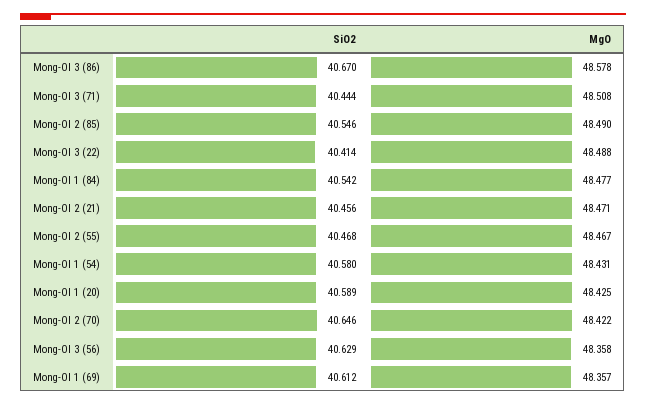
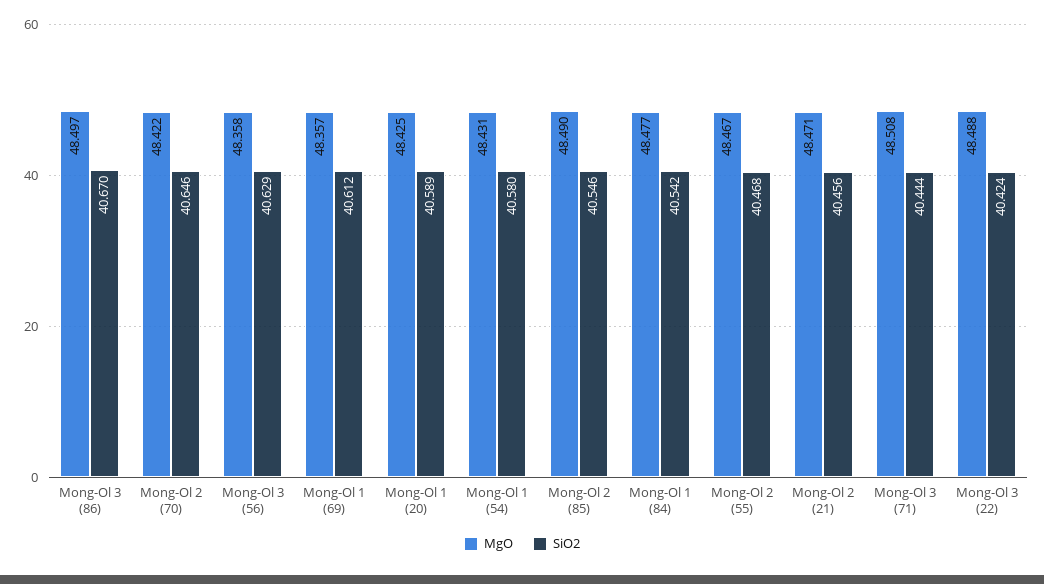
  {
    "SiO2": {
      "Mong-Ol 3 (86)": 40.67,
      "Mong-Ol 3 (71)": 40.444,
      "Mong-Ol 2 (85)": 40.546,
-     "Mong-Ol 3 (22)": 40.414,
+     "Mong-Ol 3 (22)": 40.424,
      "Mong-Ol 1 (84)": 40.542,
      "Mong-Ol 2 (21)": 40.456,
      "Mong-Ol 2 (55)": 40.468,
      "Mong-Ol 1 (54)": 40.58,
      "Mong-Ol 1 (20)": 40.589,
      "Mong-Ol 2 (70)": 40.646,
      "Mong-Ol 3 (56)": 40.629,
      "Mong-Ol 1 (69)": 40.612
    },
    "MgO": {
-     "Mong-Ol 3 (86)": 48.578,
+     "Mong-Ol 3 (86)": 48.497,
      "Mong-Ol 3 (71)": 48.508,
      "Mong-Ol 2 (85)": 48.49,
      "Mong-Ol 3 (22)": 48.488,
      "Mong-Ol 1 (84)": 48.477,
      "Mong-Ol 2 (21)": 48.471,
      "Mong-Ol 2 (55)": 48.467,
      "Mong-Ol 1 (54)": 48.431,
      "Mong-Ol 1 (20)": 48.425,
      "Mong-Ol 2 (70)": 48.422,
      "Mong-Ol 3 (56)": 48.358,
      "Mong-Ol 1 (69)": 48.357
    }
  }

